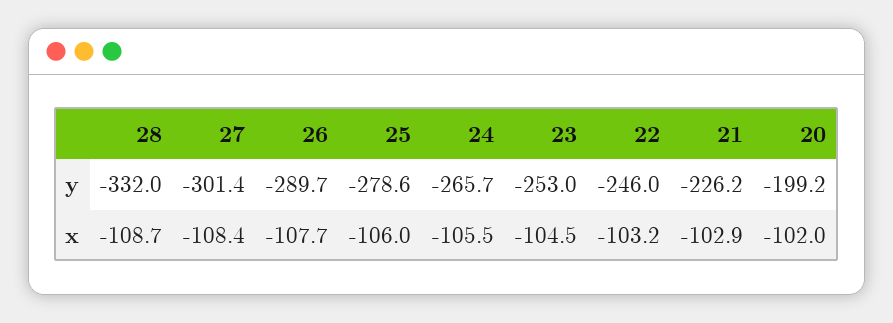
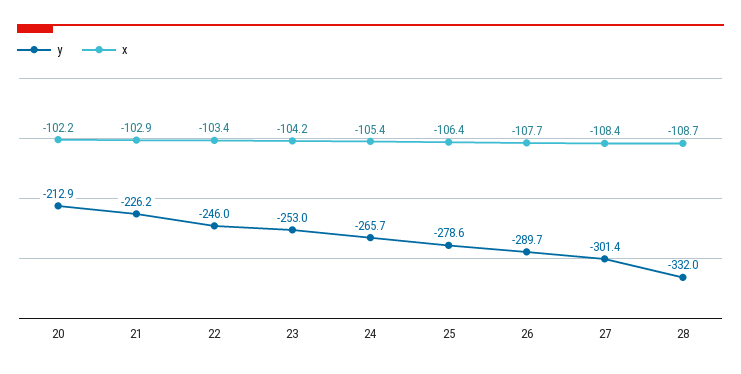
  {
    "y": {
      "28": -332,
      "27": -301.4,
      "26": -289.7,
      "25": -278.6,
      "24": -265.7,
      "23": -253,
      "22": -246,
      "21": -226.2,
-     "20": -199.2
+     "20": -212.9
    },
    "x": {
      "28": -108.7,
      "27": -108.4,
      "26": -107.7,
-     "25": -106,
+     "25": -106.4,
-     "24": -105.5,
+     "24": -105.4,
-     "23": -104.5,
+     "23": -104.2,
-     "22": -103.2,
+     "22": -103.4,
      "21": -102.9,
-     "20": -102
+     "20": -102.2
    }
  }

